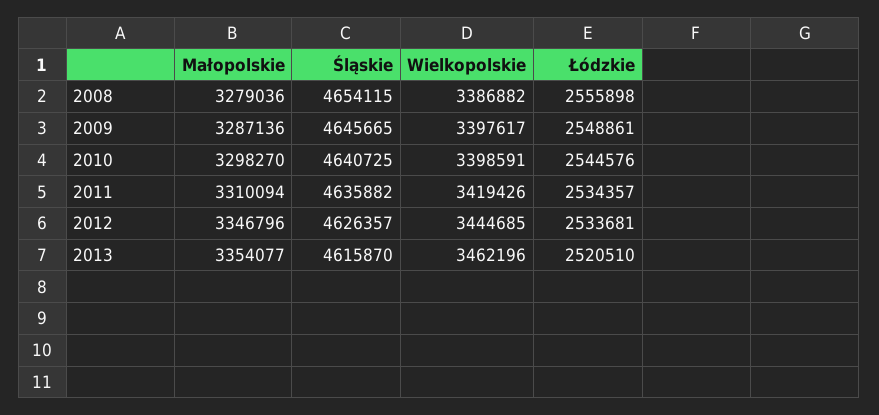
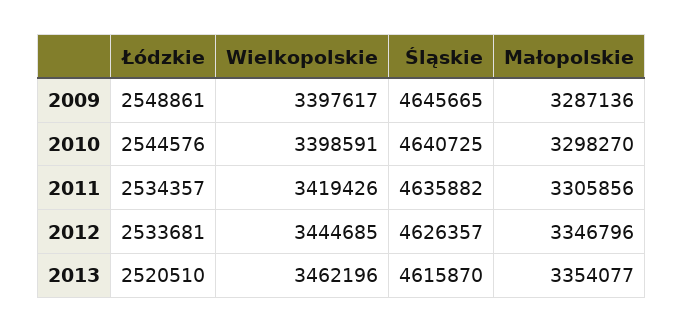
  {
    "Małopolskie": {
-     "2008": 3279036,
      "2009": 3287136,
      "2010": 3298270,
-     "2011": 3310094,
+     "2011": 3305856,
      "2012": 3346796,
      "2013": 3354077
    },
    "Śląskie": {
-     "2008": 4654115,
      "2009": 4645665,
      "2010": 4640725,
      "2011": 4635882,
      "2012": 4626357,
      "2013": 4615870
    },
    "Wielkopolskie": {
-     "2008": 3386882,
      "2009": 3397617,
      "2010": 3398591,
      "2011": 3419426,
      "2012": 3444685,
      "2013": 3462196
    },
    "Łódzkie": {
-     "2008": 2555898,
      "2009": 2548861,
      "2010": 2544576,
      "2011": 2534357,
      "2012": 2533681,
      "2013": 2520510
    }
  }

